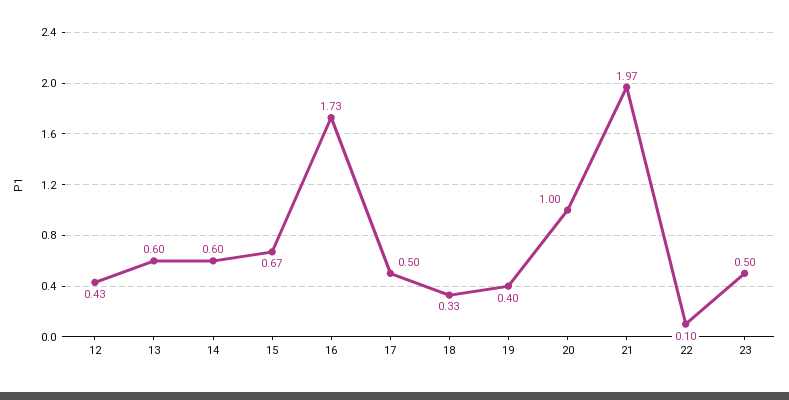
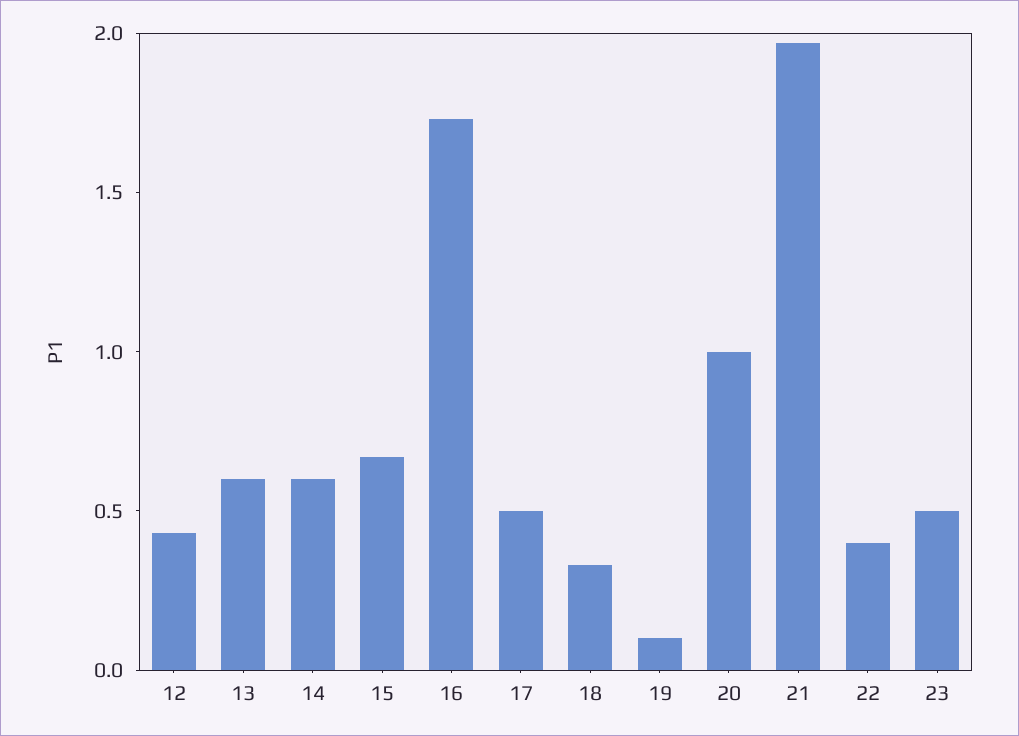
  {
    "12": 0.43,
    "13": 0.6,
    "14": 0.6,
    "15": 0.67,
    "16": 1.73,
    "17": 0.5,
    "18": 0.33,
-   "19": 0.4,
+   "19": 0.1,
    "20": 1,
    "21": 1.97,
-   "22": 0.1,
+   "22": 0.4,
    "23": 0.5
  }

